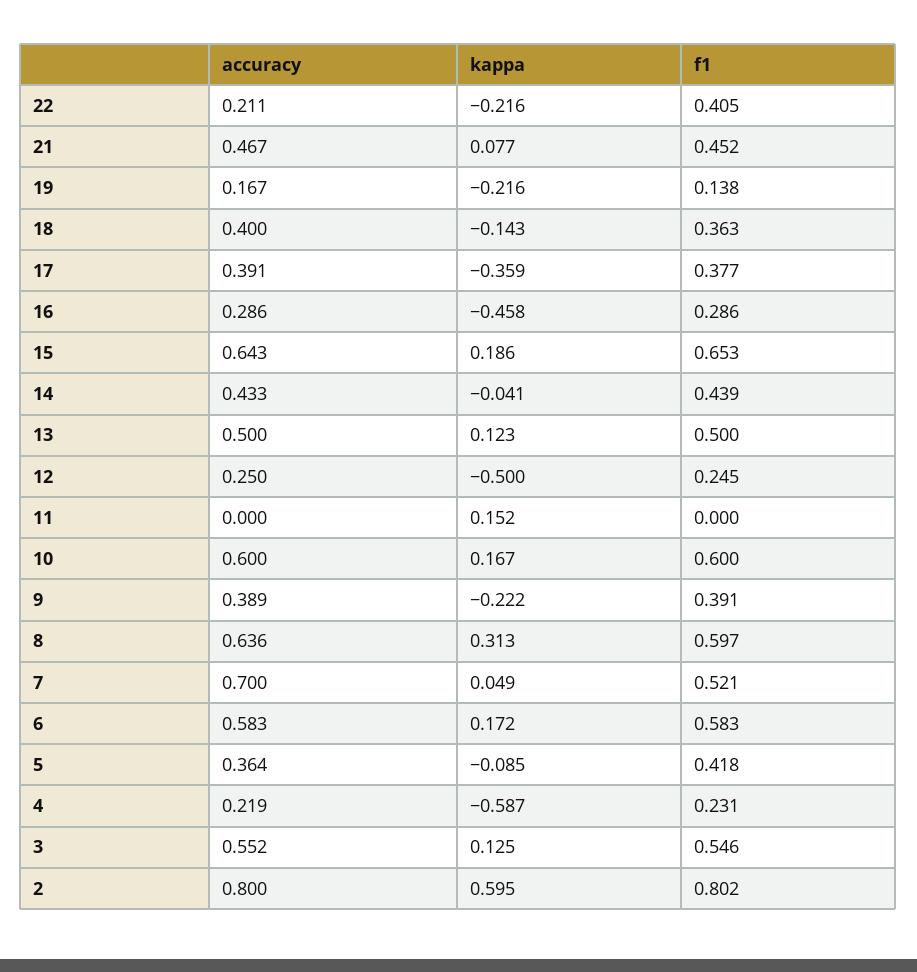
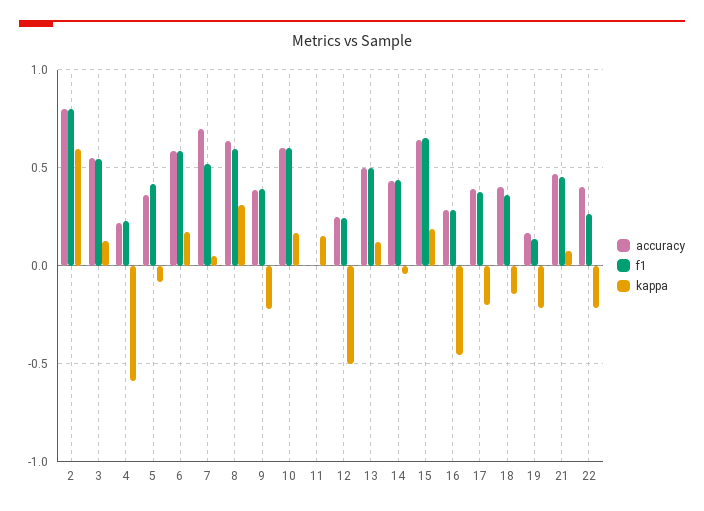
  {
    "accuracy": {
-     "22": 0.211,
+     "22": 0.4,
      "21": 0.467,
      "19": 0.167,
      "18": 0.4,
      "17": 0.391,
      "16": 0.286,
      "15": 0.643,
      "14": 0.433,
      "13": 0.5,
      "12": 0.25,
      "11": 0,
      "10": 0.6,
      "9": 0.389,
      "8": 0.636,
      "7": 0.7,
      "6": 0.583,
      "5": 0.364,
      "4": 0.219,
      "3": 0.552,
      "2": 0.8
    },
    "kappa": {
      "22": -0.216,
      "21": 0.077,
      "19": -0.216,
      "18": -0.143,
-     "17": -0.359,
+     "17": -0.2,
      "16": -0.458,
      "15": 0.186,
      "14": -0.041,
      "13": 0.123,
      "12": -0.5,
      "11": 0.152,
      "10": 0.167,
      "9": -0.222,
      "8": 0.313,
      "7": 0.049,
      "6": 0.172,
      "5": -0.085,
      "4": -0.587,
      "3": 0.125,
      "2": 0.595
    },
    "f1": {
-     "22": 0.405,
+     "22": 0.25,
      "21": 0.452,
      "19": 0.138,
      "18": 0.363,
      "17": 0.377,
      "16": 0.286,
      "15": 0.653,
      "14": 0.439,
      "13": 0.5,
      "12": 0.245,
      "11": 0,
      "10": 0.6,
      "9": 0.391,
      "8": 0.597,
      "7": 0.521,
      "6": 0.583,
      "5": 0.418,
      "4": 0.231,
      "3": 0.546,
      "2": 0.802
    }
  }

